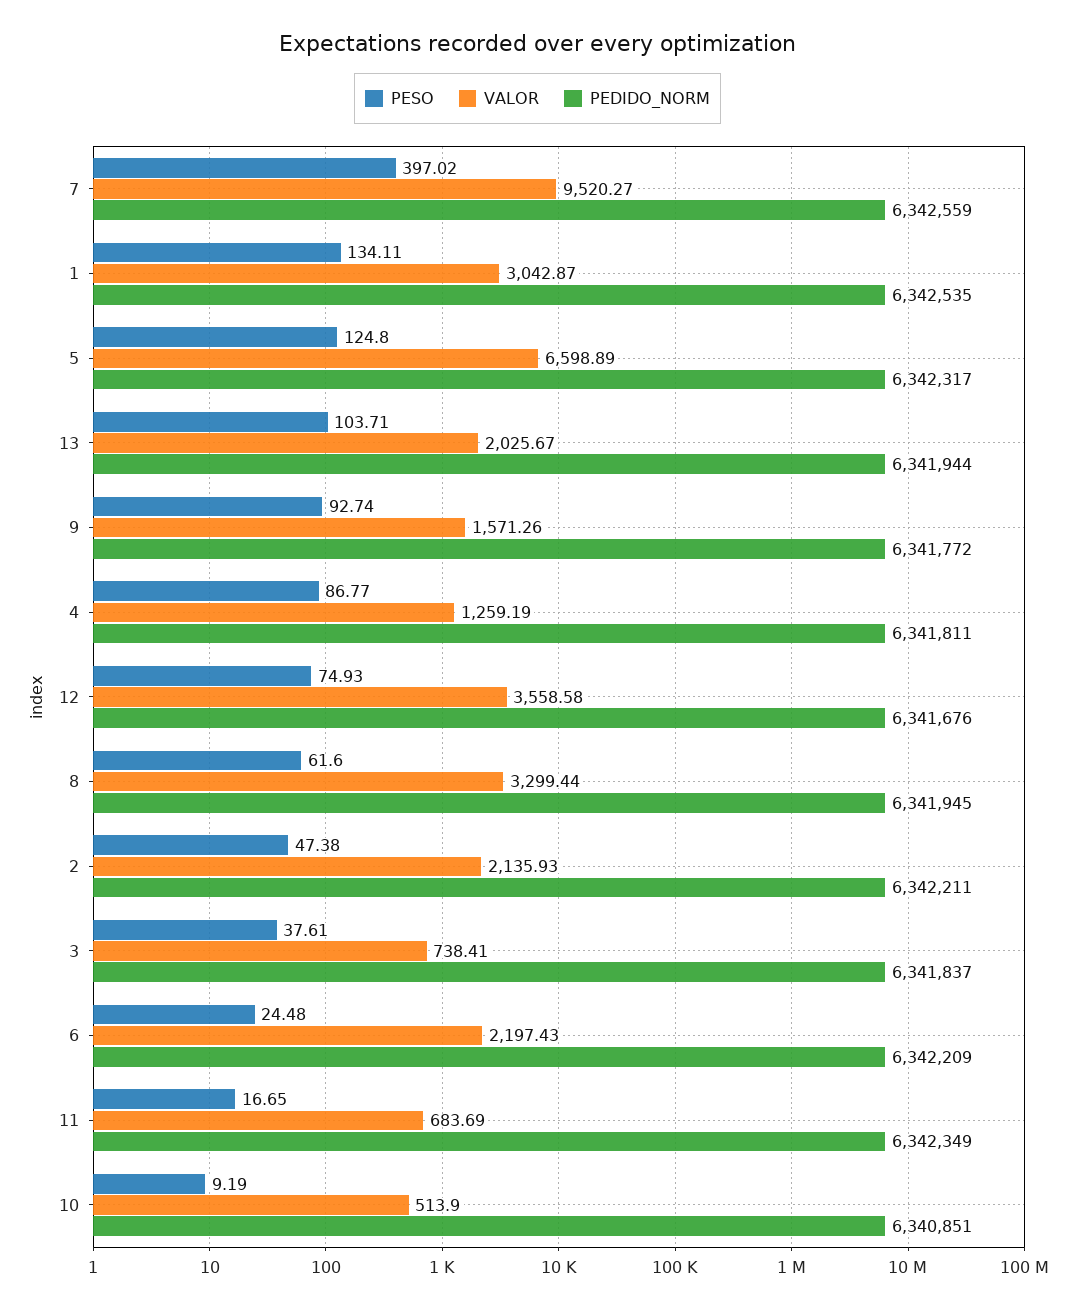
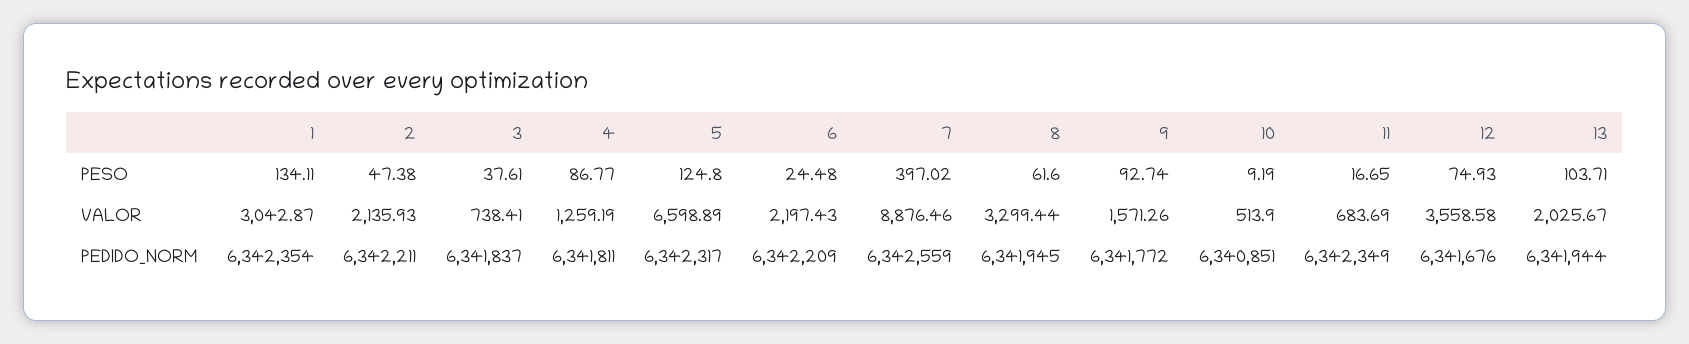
  {
    "PESO": {
      "7": 397.02,
      "1": 134.11,
      "5": 124.8,
      "13": 103.71,
      "9": 92.74,
      "4": 86.77,
      "12": 74.93,
      "8": 61.6,
      "2": 47.38,
      "3": 37.61,
      "6": 24.48,
      "11": 16.65,
      "10": 9.19
    },
    "VALOR": {
-     "7": 9520.27,
+     "7": 8876.46,
      "1": 3042.87,
      "5": 6598.89,
      "13": 2025.67,
      "9": 1571.26,
      "4": 1259.19,
      "12": 3558.58,
      "8": 3299.44,
      "2": 2135.93,
      "3": 738.41,
      "6": 2197.43,
      "11": 683.69,
      "10": 513.9
    },
    "PEDIDO_NORM": {
      "7": 6342559,
-     "1": 6342535,
+     "1": 6342354,
      "5": 6342317,
      "13": 6341944,
      "9": 6341772,
      "4": 6341811,
      "12": 6341676,
      "8": 6341945,
      "2": 6342211,
      "3": 6341837,
      "6": 6342209,
      "11": 6342349,
      "10": 6340851
    }
  }

